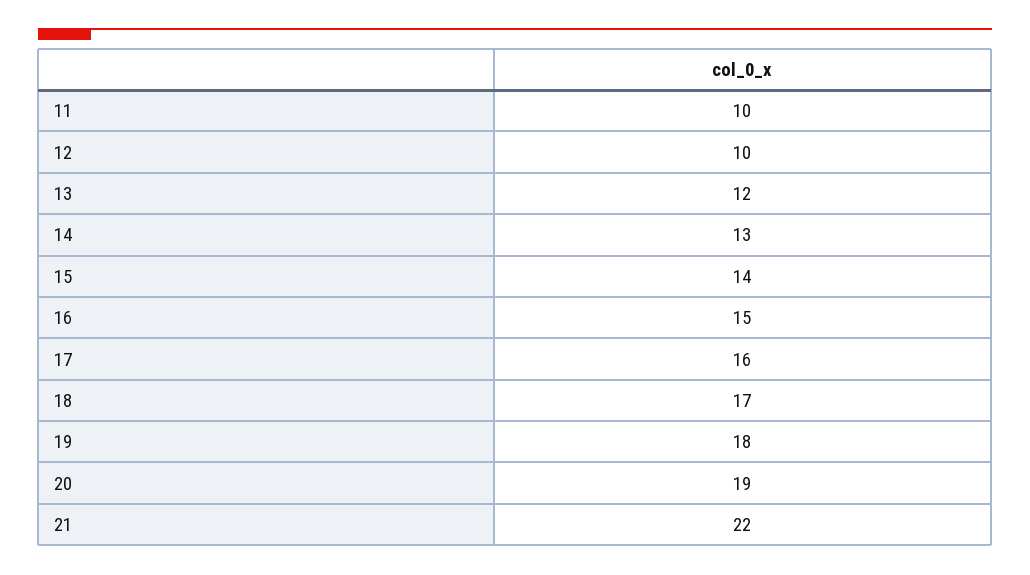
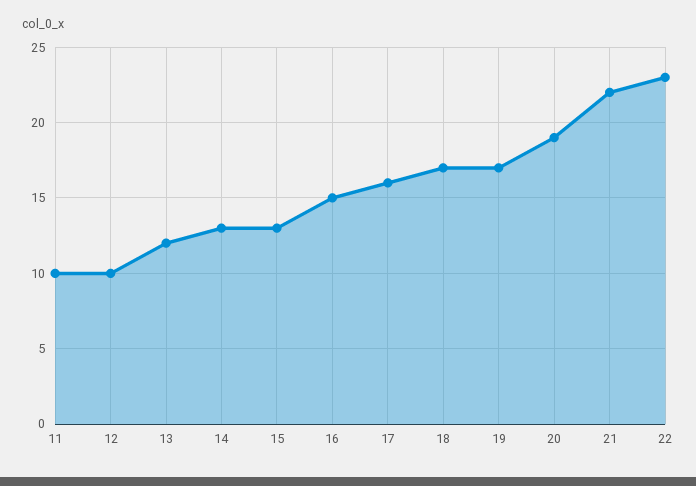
  {
    "11": 10,
    "12": 10,
    "13": 12,
    "14": 13,
-   "15": 14,
+   "15": 13,
    "16": 15,
    "17": 16,
    "18": 17,
-   "19": 18,
+   "19": 17,
    "20": 19,
-   "21": 22
+   "21": 22,
+   "22": 23
  }

